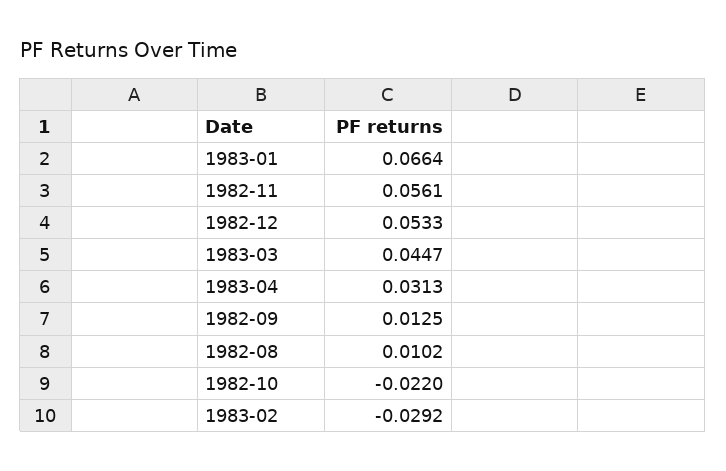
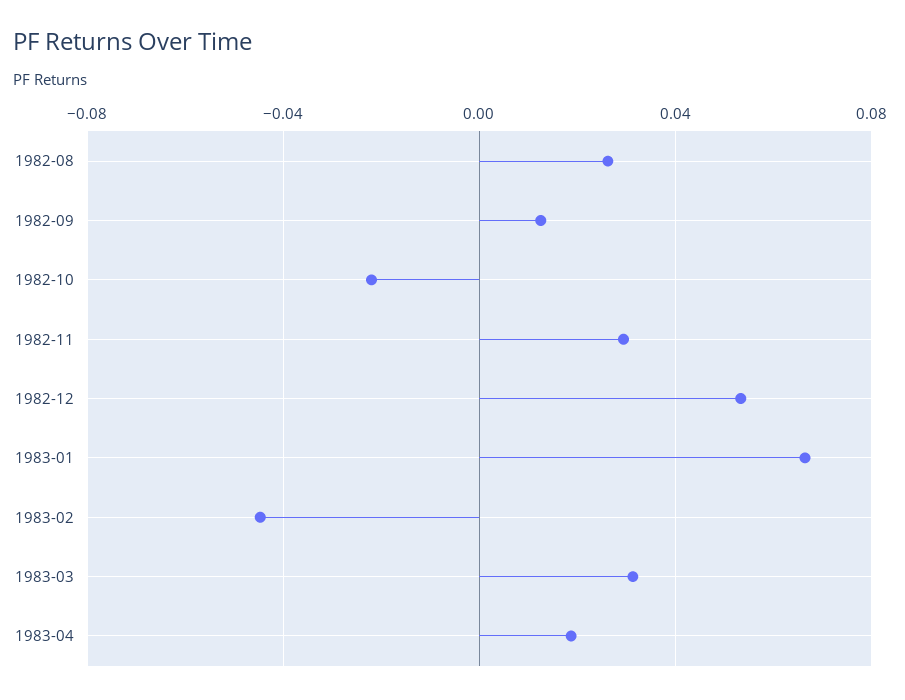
  {
    "1983-01": 0.0664,
-   "1982-11": 0.0561,
+   "1982-11": 0.03,
    "1982-12": 0.0533,
-   "1983-03": 0.0447,
+   "1983-03": 0.03,
-   "1983-04": 0.0313,
+   "1983-04": 0.02,
    "1982-09": 0.0125,
-   "1982-08": 0.0102,
+   "1982-08": 0.025,
    "1982-10": -0.022,
-   "1983-02": -0.0292
+   "1983-02": -0.045
  }

